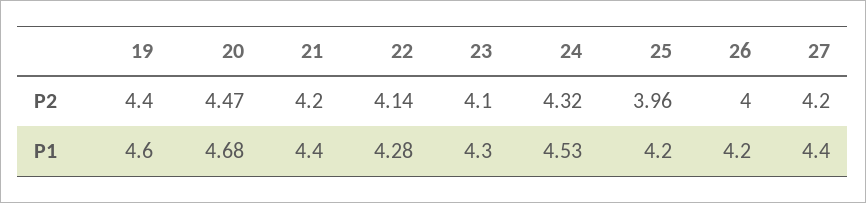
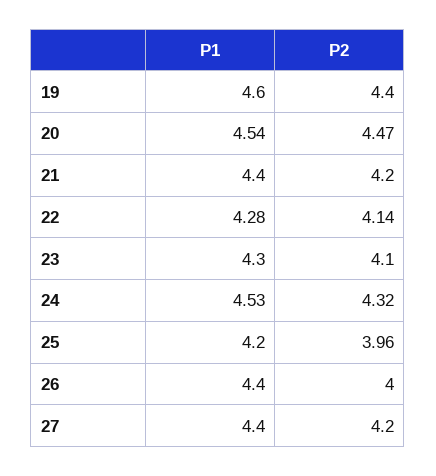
  {
    "19": {
      "P2": 4.4,
      "P1": 4.6
    },
    "20": {
      "P2": 4.47,
-     "P1": 4.68
+     "P1": 4.54
    },
    "21": {
      "P2": 4.2,
      "P1": 4.4
    },
    "22": {
      "P2": 4.14,
      "P1": 4.28
    },
    "23": {
      "P2": 4.1,
      "P1": 4.3
    },
    "24": {
      "P2": 4.32,
      "P1": 4.53
    },
    "25": {
      "P2": 3.96,
      "P1": 4.2
    },
    "26": {
      "P2": 4,
-     "P1": 4.2
+     "P1": 4.4
    },
    "27": {
      "P2": 4.2,
      "P1": 4.4
    }
  }

